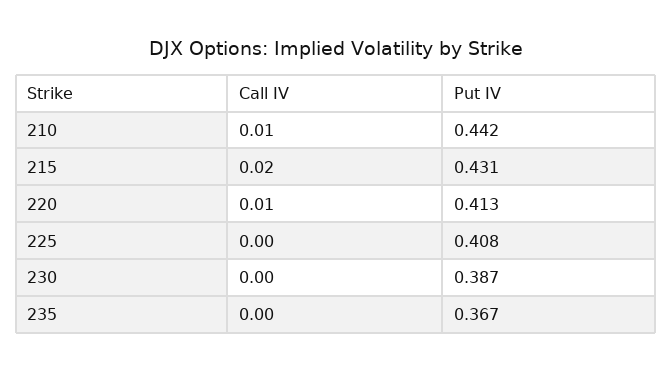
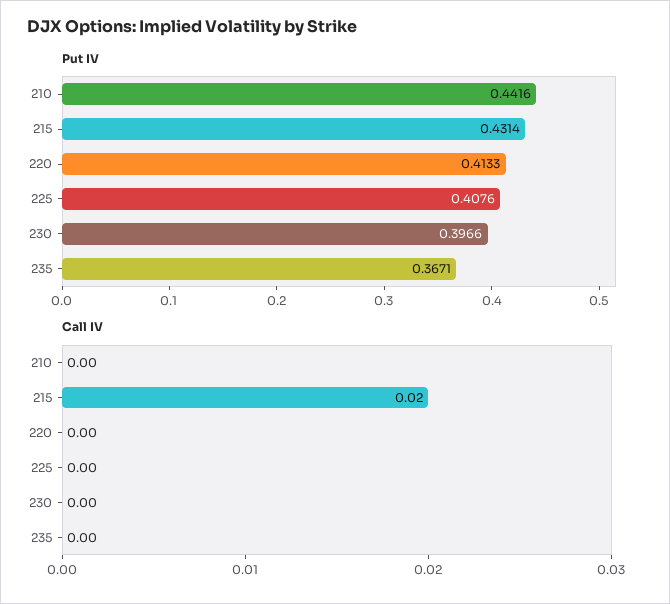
  {
    "Call IV": {
-     "210": 0.01,
+     "210": 0,
      "215": 0.02,
-     "220": 0.01,
+     "220": 0,
      "225": 0,
      "230": 0,
      "235": 0
    },
    "Put IV": {
      "210": 0.4416,
      "215": 0.4314,
      "220": 0.4133,
      "225": 0.4076,
-     "230": 0.387,
+     "230": 0.3966,
      "235": 0.3671
    }
  }

